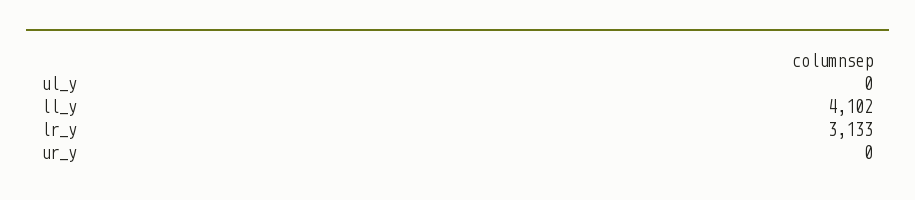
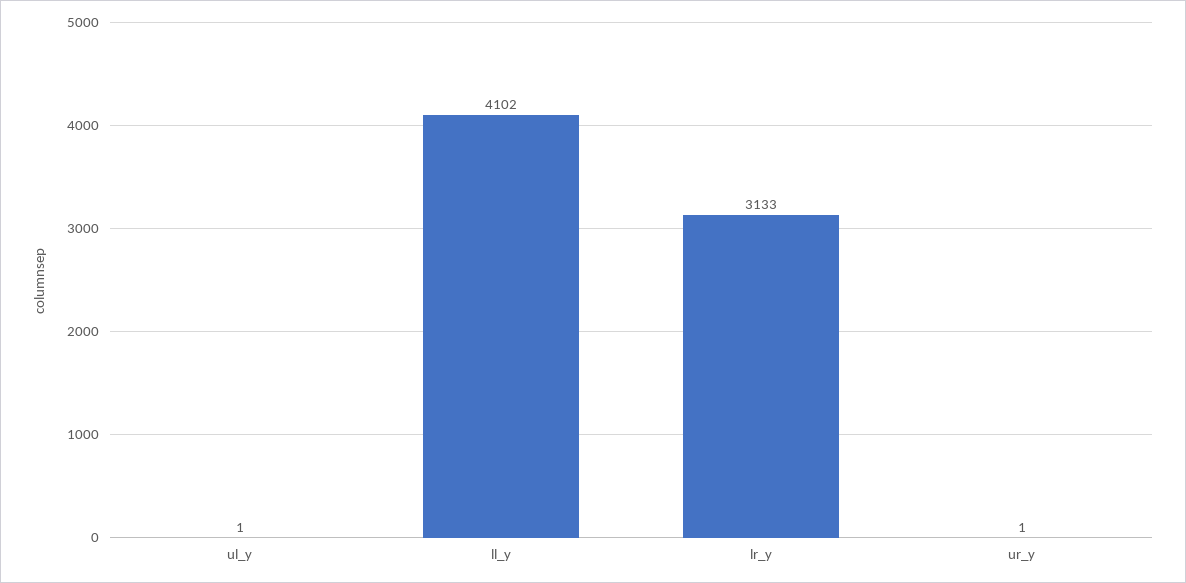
  {
-   "ul_y": 0,
+   "ul_y": 1,
    "ll_y": 4102,
    "lr_y": 3133,
-   "ur_y": 0
+   "ur_y": 1
  }

